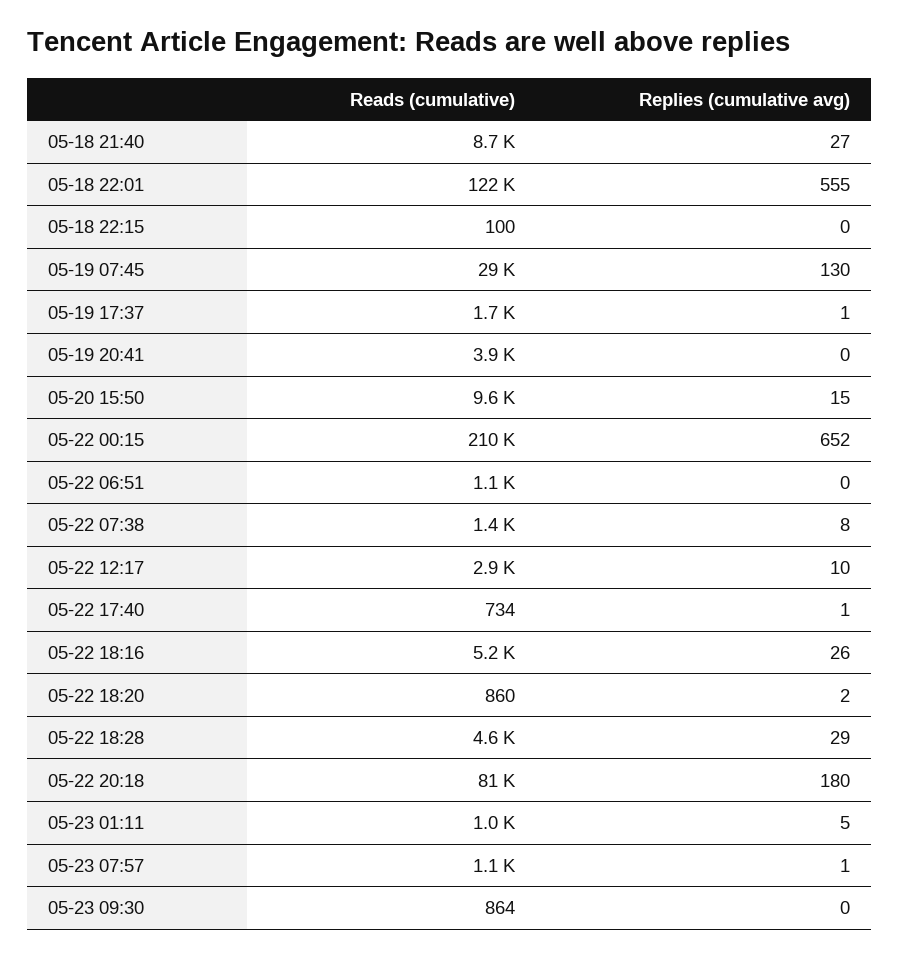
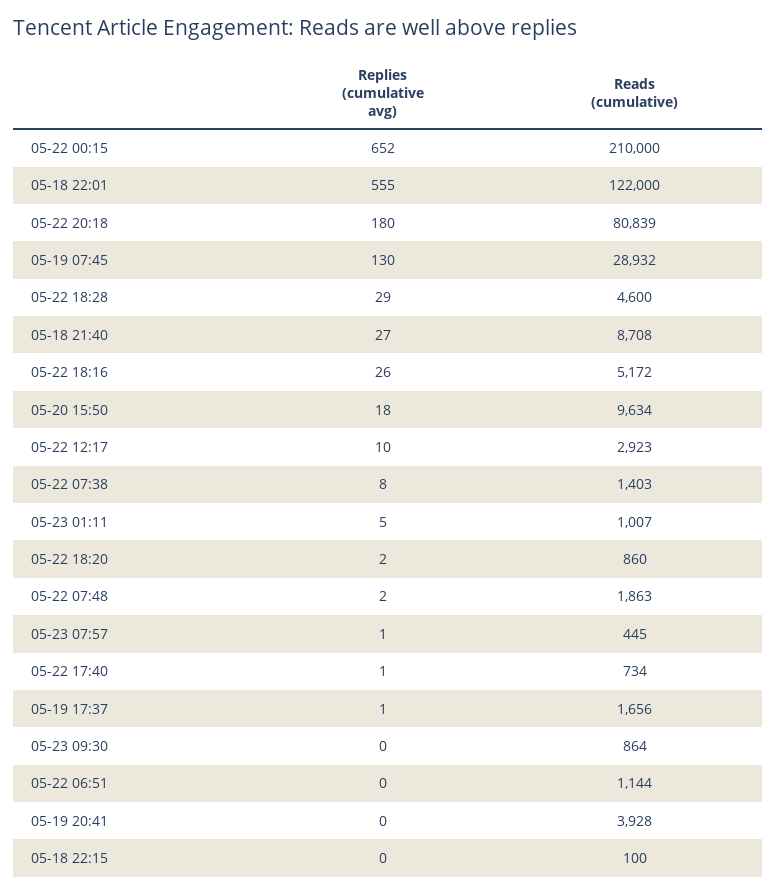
  {
    "Reads (cumulative)": {
      "05-18 21:40": 8708,
      "05-18 22:01": 122000,
      "05-18 22:15": 100,
      "05-19 07:45": 28932,
      "05-19 17:37": 1656,
      "05-19 20:41": 3928,
      "05-20 15:50": 9634,
      "05-22 00:15": 210000,
      "05-22 06:51": 1144,
      "05-22 07:38": 1403,
      "05-22 12:17": 2923,
      "05-22 17:40": 734,
      "05-22 18:16": 5172,
      "05-22 18:20": 860,
      "05-22 18:28": 4600,
      "05-22 20:18": 80839,
      "05-23 01:11": 1007,
-     "05-23 07:57": 1100,
+     "05-23 07:57": 445,
-     "05-23 09:30": 864
+     "05-23 09:30": 864,
+     "05-22 07:48": 1863
    },
    "Replies (cumulative avg)": {
      "05-18 21:40": 27,
      "05-18 22:01": 555,
      "05-18 22:15": 0,
      "05-19 07:45": 130,
      "05-19 17:37": 1,
      "05-19 20:41": 0,
-     "05-20 15:50": 15,
+     "05-20 15:50": 18,
      "05-22 00:15": 652,
      "05-22 06:51": 0,
      "05-22 07:38": 8,
      "05-22 12:17": 10,
      "05-22 17:40": 1,
      "05-22 18:16": 26,
      "05-22 18:20": 2,
      "05-22 18:28": 29,
      "05-22 20:18": 180,
      "05-23 01:11": 5,
      "05-23 07:57": 1,
-     "05-23 09:30": 0
+     "05-23 09:30": 0,
+     "05-22 07:48": 2
    }
  }

